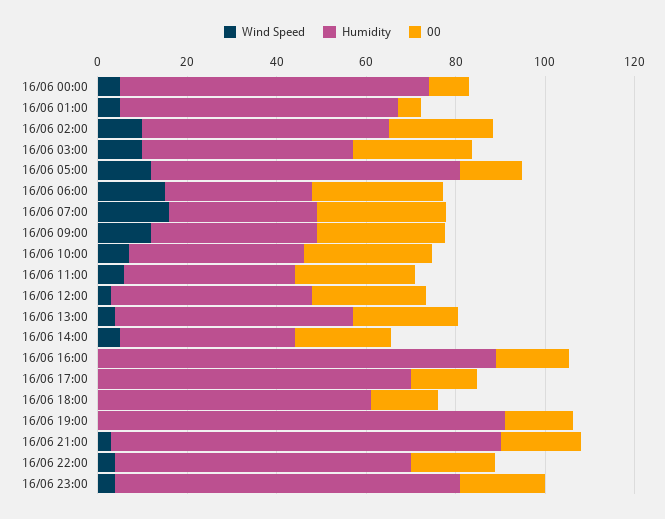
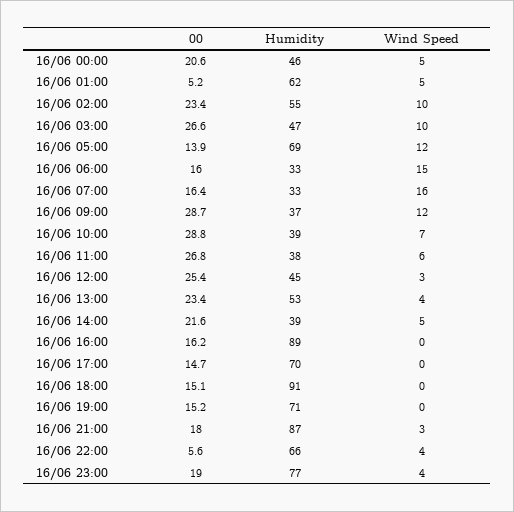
  {
    "Wind Speed": {
      "16/06 00:00": 5,
      "16/06 01:00": 5,
      "16/06 02:00": 10,
      "16/06 03:00": 10,
      "16/06 05:00": 12,
      "16/06 06:00": 15,
      "16/06 07:00": 16,
      "16/06 09:00": 12,
      "16/06 10:00": 7,
      "16/06 11:00": 6,
      "16/06 12:00": 3,
      "16/06 13:00": 4,
      "16/06 14:00": 5,
      "16/06 16:00": 0,
      "16/06 17:00": 0,
      "16/06 18:00": 0,
      "16/06 19:00": 0,
      "16/06 21:00": 3,
      "16/06 22:00": 4,
      "16/06 23:00": 4
    },
    "Humidity": {
-     "16/06 00:00": 70,
+     "16/06 00:00": 46,
      "16/06 01:00": 62,
      "16/06 02:00": 55,
      "16/06 03:00": 47,
      "16/06 05:00": 69,
      "16/06 06:00": 33,
      "16/06 07:00": 33,
      "16/06 09:00": 37,
      "16/06 10:00": 39,
      "16/06 11:00": 38,
      "16/06 12:00": 45,
      "16/06 13:00": 53,
      "16/06 14:00": 39,
      "16/06 16:00": 89,
      "16/06 17:00": 70,
-     "16/06 18:00": 60,
+     "16/06 18:00": 91,
-     "16/06 19:00": 90,
+     "16/06 19:00": 71,
      "16/06 21:00": 87,
      "16/06 22:00": 66,
      "16/06 23:00": 77
    },
    "00": {
-     "16/06 00:00": 10,
+     "16/06 00:00": 20.6,
      "16/06 01:00": 5.2,
      "16/06 02:00": 23.4,
      "16/06 03:00": 26.6,
      "16/06 05:00": 13.9,
-     "16/06 06:00": 30,
+     "16/06 06:00": 16,
-     "16/06 07:00": 30,
+     "16/06 07:00": 16.4,
      "16/06 09:00": 28.7,
      "16/06 10:00": 28.8,
      "16/06 11:00": 26.8,
      "16/06 12:00": 25.4,
      "16/06 13:00": 23.4,
      "16/06 14:00": 21.6,
      "16/06 16:00": 16.2,
      "16/06 17:00": 14.7,
      "16/06 18:00": 15.1,
      "16/06 19:00": 15.2,
      "16/06 21:00": 18,
-     "16/06 22:00": 20,
+     "16/06 22:00": 5.6,
      "16/06 23:00": 19
    }
  }

